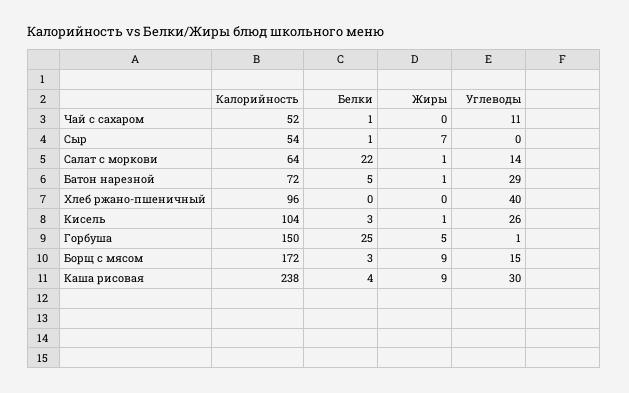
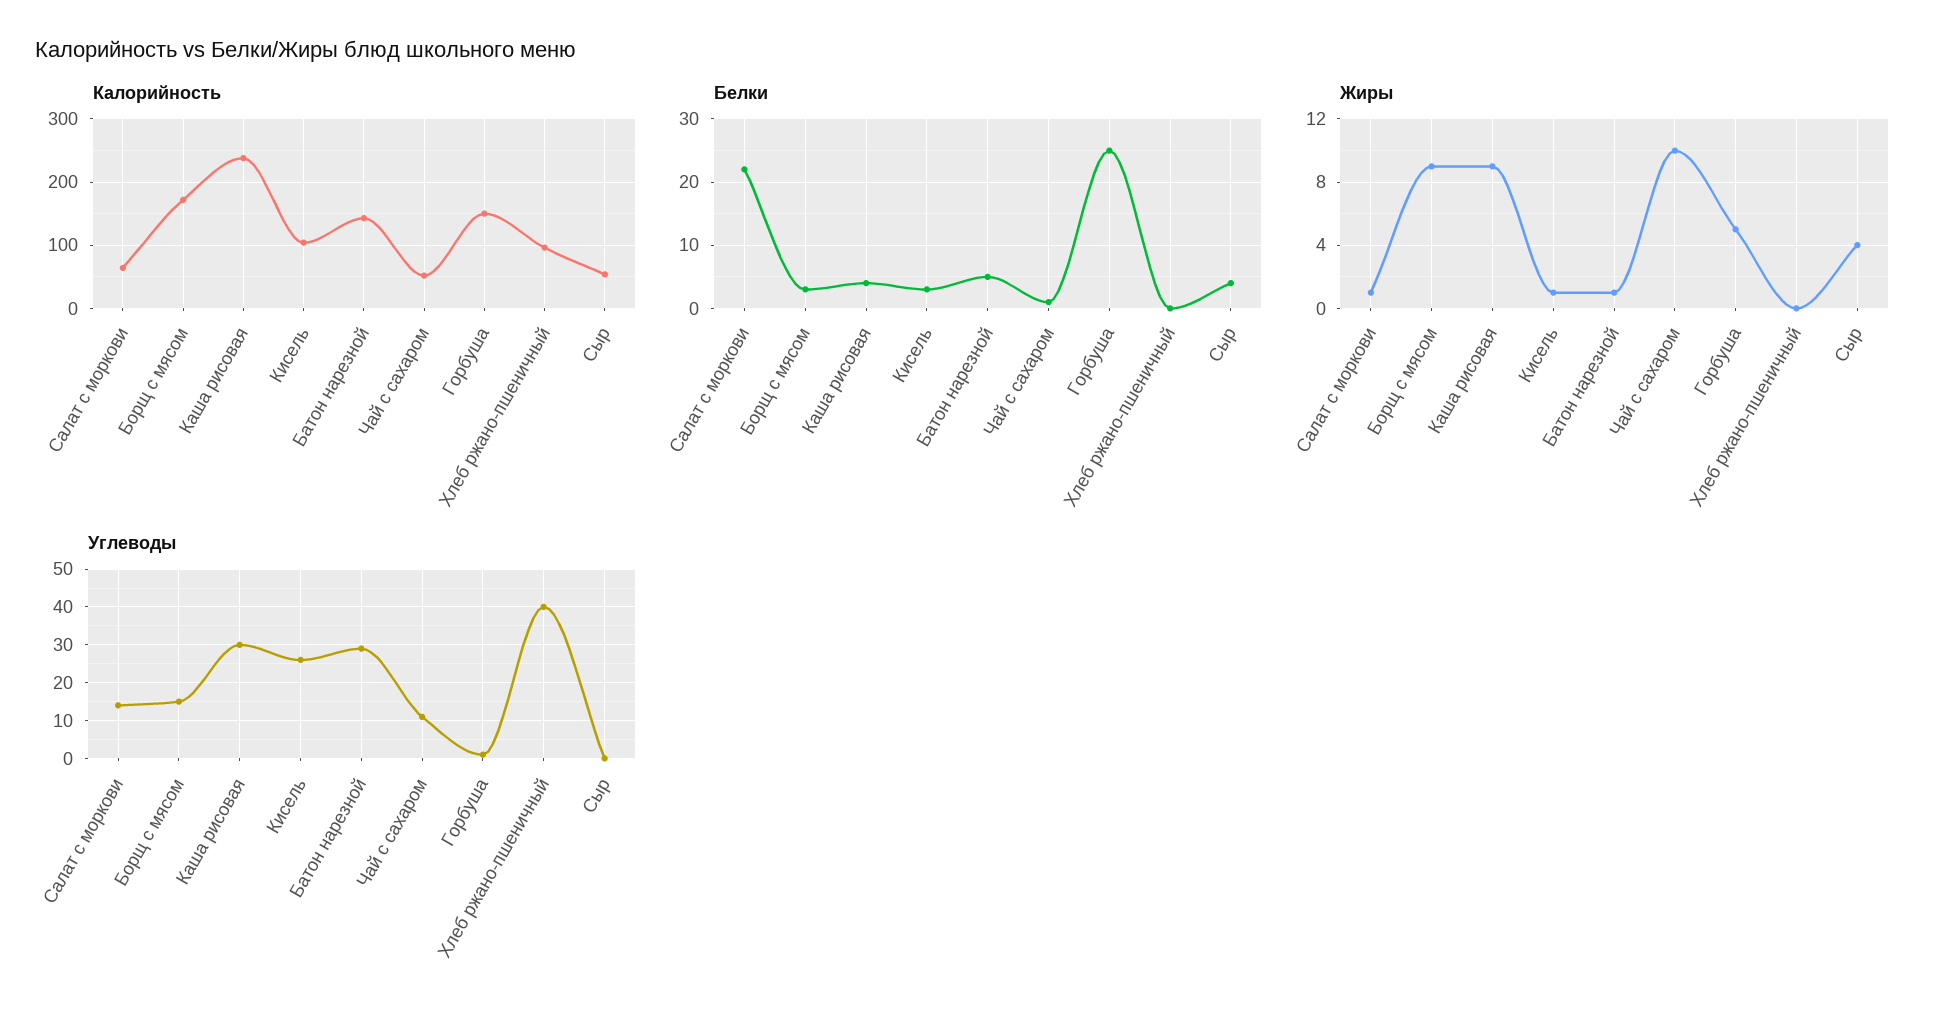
  {
    "Калорийность": {
      "Чай с сахаром": 52,
      "Сыр": 54,
      "Салат с моркови": 64,
-     "Батон нарезной": 72,
+     "Батон нарезной": 140,
      "Хлеб ржано-пшеничный": 96,
      "Кисель": 104,
      "Горбуша": 150,
      "Борщ с мясом": 172,
      "Каша рисовая": 238
    },
    "Белки": {
      "Чай с сахаром": 1,
-     "Сыр": 1,
+     "Сыр": 4,
      "Салат с моркови": 22,
      "Батон нарезной": 5,
      "Хлеб ржано-пшеничный": 0,
      "Кисель": 3,
      "Горбуша": 25,
      "Борщ с мясом": 3,
      "Каша рисовая": 4
    },
    "Жиры": {
-     "Чай с сахаром": 0,
+     "Чай с сахаром": 10,
-     "Сыр": 7,
+     "Сыр": 4,
      "Салат с моркови": 1,
      "Батон нарезной": 1,
      "Хлеб ржано-пшеничный": 0,
      "Кисель": 1,
      "Горбуша": 5,
      "Борщ с мясом": 9,
      "Каша рисовая": 9
    },
    "Углеводы": {
      "Чай с сахаром": 11,
      "Сыр": 0,
      "Салат с моркови": 14,
      "Батон нарезной": 29,
      "Хлеб ржано-пшеничный": 40,
      "Кисель": 26,
      "Горбуша": 1,
      "Борщ с мясом": 15,
      "Каша рисовая": 30
    }
  }

